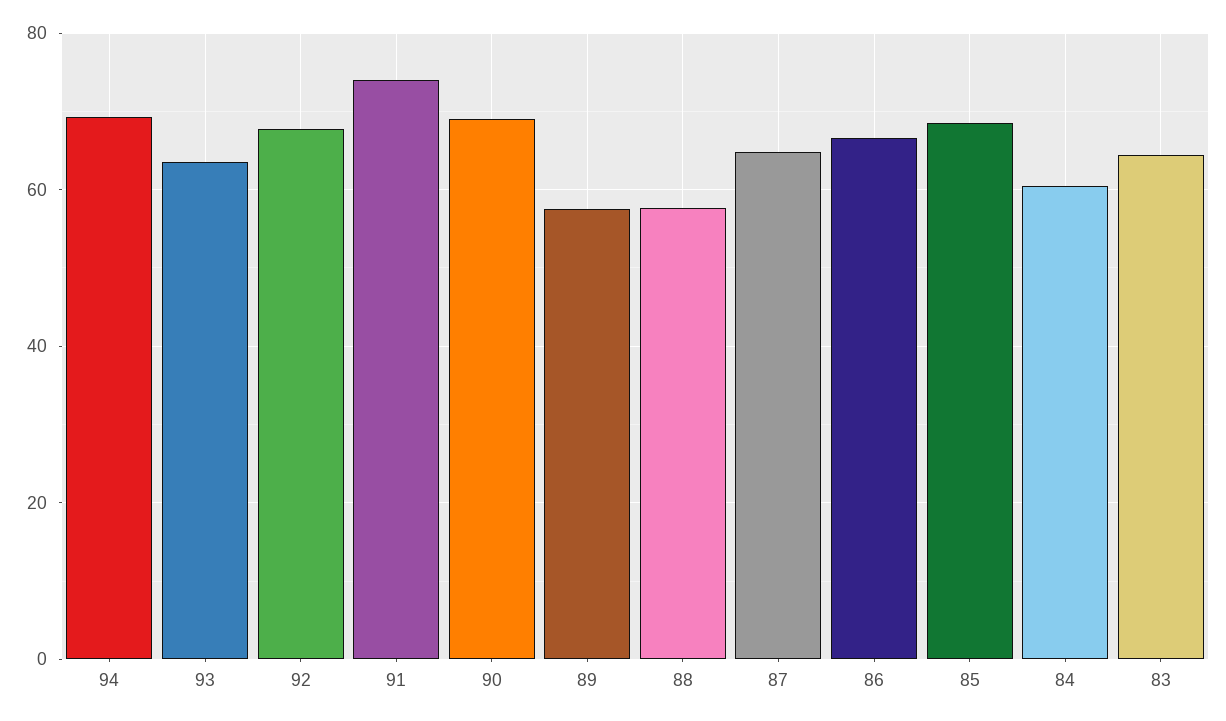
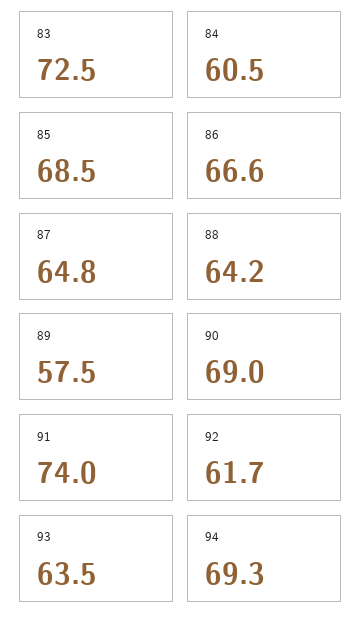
  {
    "94": 69.3,
    "93": 63.5,
-   "92": 68,
+   "92": 61.7,
    "91": 74,
    "90": 69,
    "89": 57.5,
-   "88": 58,
+   "88": 64.2,
    "87": 64.8,
    "86": 66.6,
    "85": 68.5,
    "84": 60.5,
-   "83": 64
+   "83": 72.5
  }

